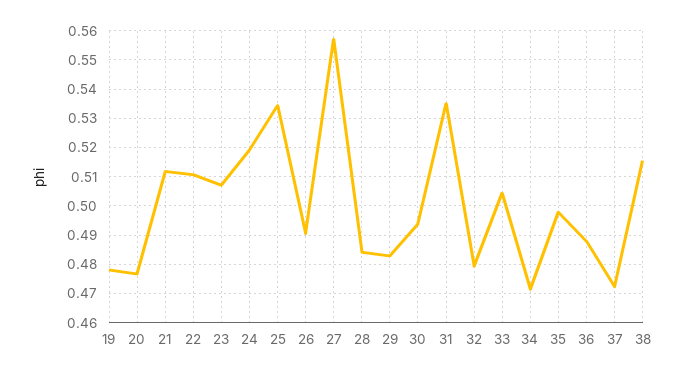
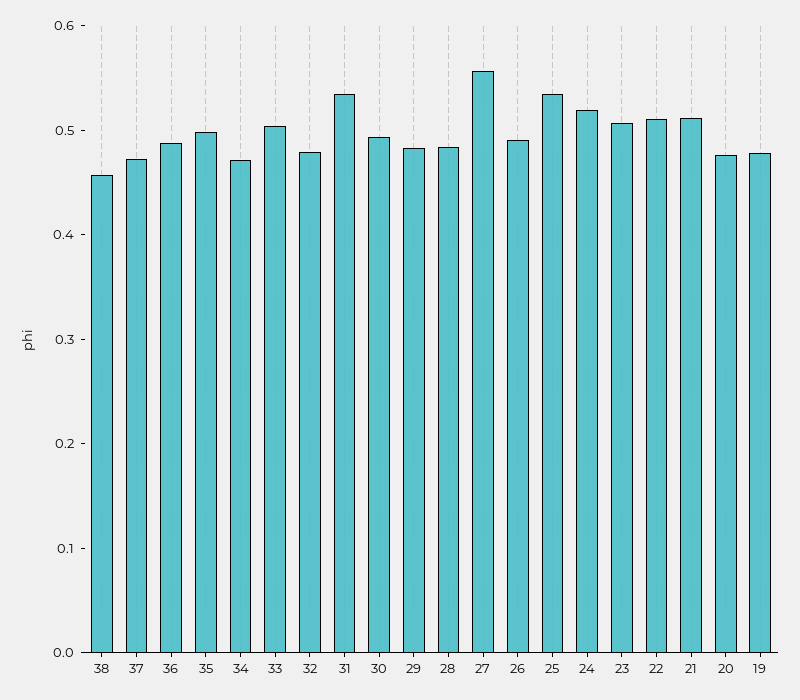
  {
    "19": 0.4775,
    "20": 0.4775,
    "21": 0.5125,
    "22": 0.51,
    "23": 0.5075,
    "24": 0.52,
    "25": 0.535,
    "26": 0.49,
    "27": 0.5575,
    "28": 0.485,
    "29": 0.4825,
    "30": 0.495,
    "31": 0.535,
    "32": 0.48,
    "33": 0.505,
    "34": 0.4725,
    "35": 0.4975,
    "36": 0.4875,
    "37": 0.4725,
-   "38": 0.515
+   "38": 0.46
  }

